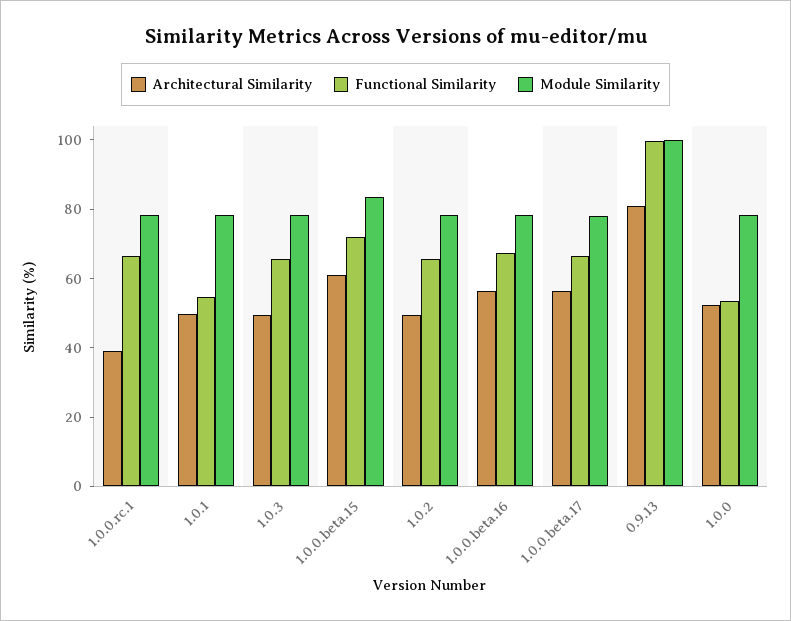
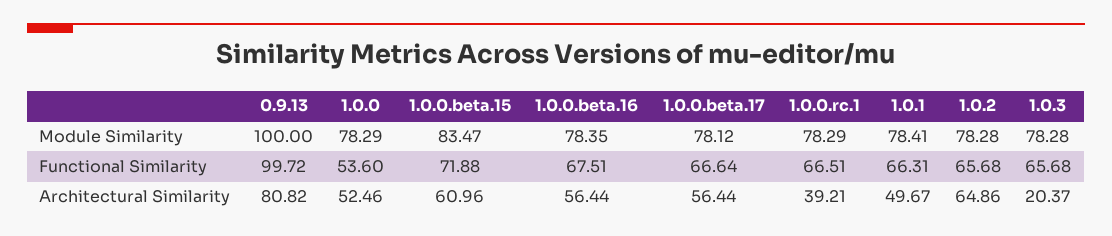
  {
    "Architectural Similarity": {
      "1.0.0.rc.1": 39.21,
      "1.0.1": 49.67,
-     "1.0.3": 50,
+     "1.0.3": 20.37,
      "1.0.0.beta.15": 60.96,
-     "1.0.2": 50,
+     "1.0.2": 64.86,
      "1.0.0.beta.16": 56.44,
      "1.0.0.beta.17": 56.44,
      "0.9.13": 80.82,
      "1.0.0": 52.46
    },
    "Functional Similarity": {
      "1.0.0.rc.1": 66.51,
-     "1.0.1": 55,
+     "1.0.1": 66.31,
      "1.0.3": 65.68,
      "1.0.0.beta.15": 71.88,
      "1.0.2": 65.68,
      "1.0.0.beta.16": 67.51,
      "1.0.0.beta.17": 66.64,
      "0.9.13": 99.72,
      "1.0.0": 53.6
    },
    "Module Similarity": {
      "1.0.0.rc.1": 78.29,
      "1.0.1": 78.41,
      "1.0.3": 78.28,
      "1.0.0.beta.15": 83.47,
      "1.0.2": 78.28,
      "1.0.0.beta.16": 78.35,
      "1.0.0.beta.17": 78.12,
      "0.9.13": 100,
      "1.0.0": 78.29
    }
  }

